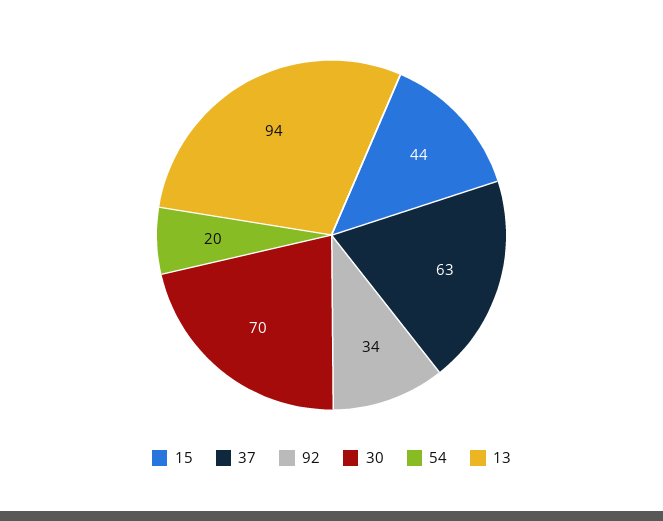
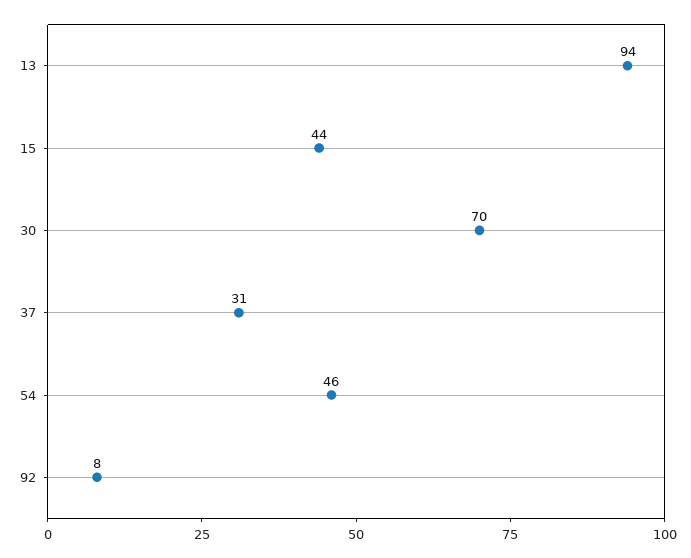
  {
    "15": 44,
-   "37": 63,
+   "37": 31,
-   "92": 34,
+   "92": 8,
    "30": 70,
-   "54": 20,
+   "54": 46,
    "13": 94
  }

